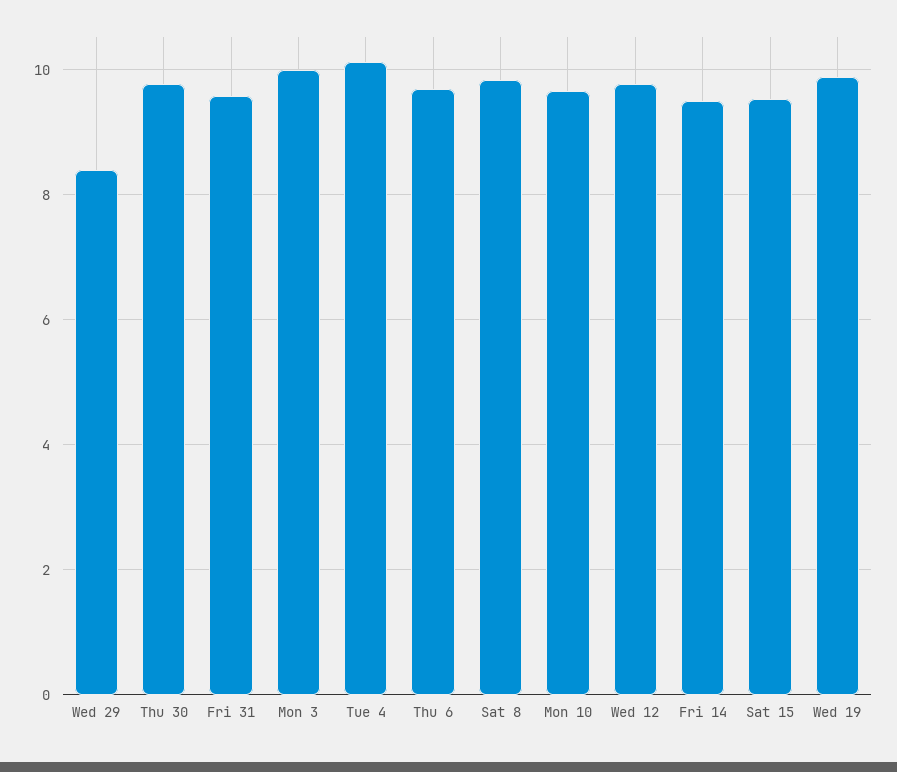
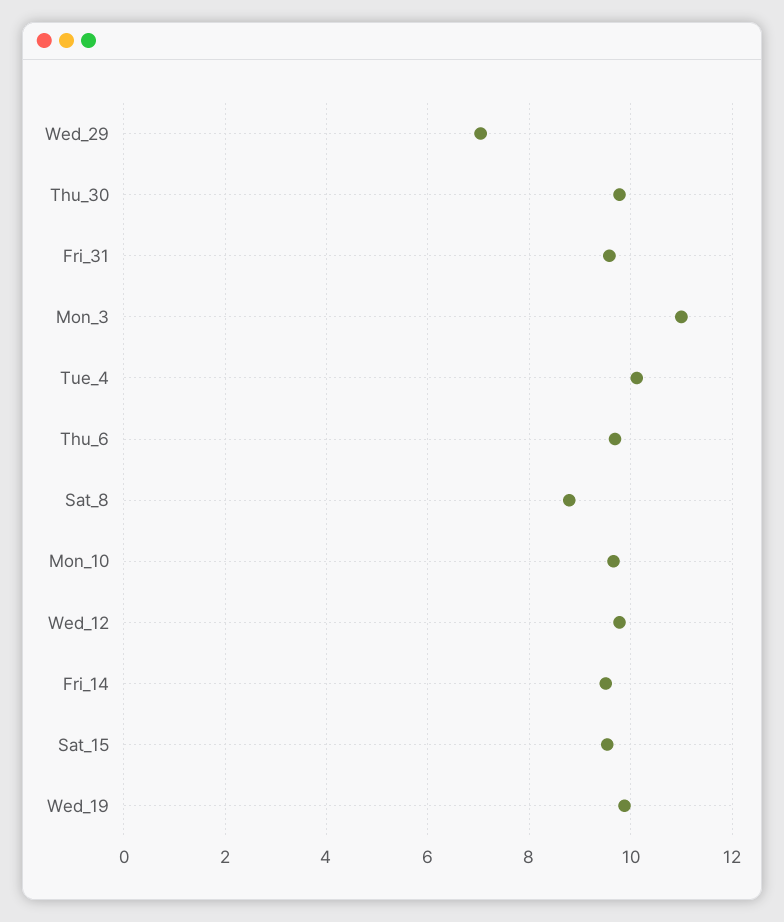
  {
-   "Wed 29": 8.4,
+   "Wed 29": 7,
    "Thu 30": 9.8,
    "Fri 31": 9.6,
-   "Mon 3": 10,
+   "Mon 3": 11,
    "Tue 4": 10.2,
    "Thu 6": 9.6,
-   "Sat 8": 9.8,
+   "Sat 8": 8.8,
    "Mon 10": 9.6,
    "Wed 12": 9.8,
    "Fri 14": 9.6,
    "Sat 15": 9.6,
    "Wed 19": 9.8
  }

